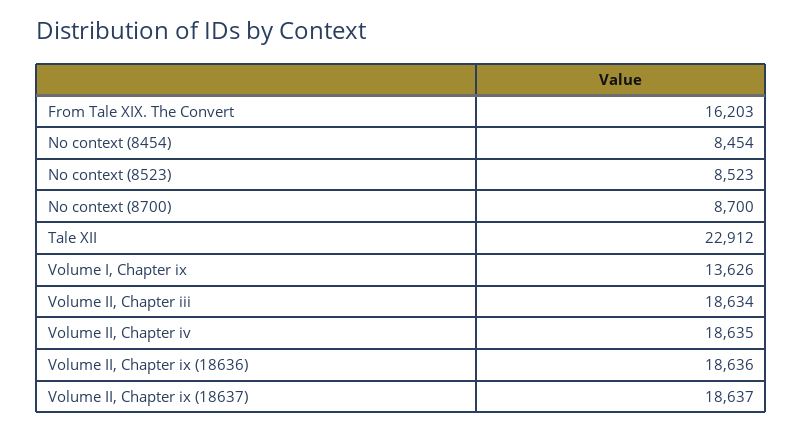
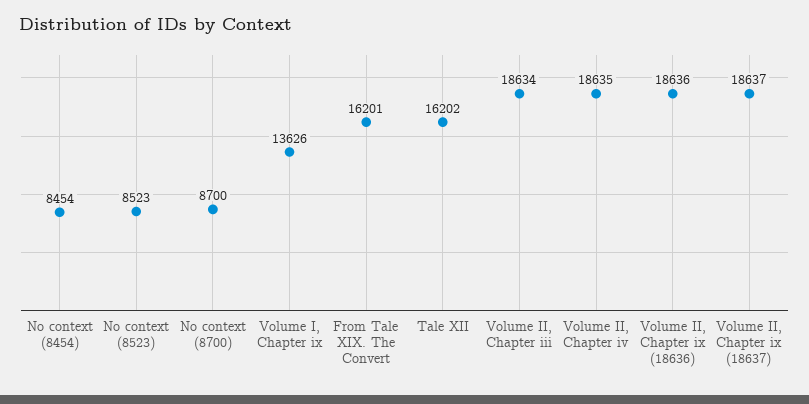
  {
-   "From Tale XIX. The Convert": 16203,
+   "From Tale XIX. The Convert": 16201,
    "No context (8454)": 8454,
    "No context (8523)": 8523,
    "No context (8700)": 8700,
-   "Tale XII": 22912,
+   "Tale XII": 16202,
    "Volume I, Chapter ix": 13626,
    "Volume II, Chapter iii": 18634,
    "Volume II, Chapter iv": 18635,
    "Volume II, Chapter ix (18636)": 18636,
    "Volume II, Chapter ix (18637)": 18637
  }

